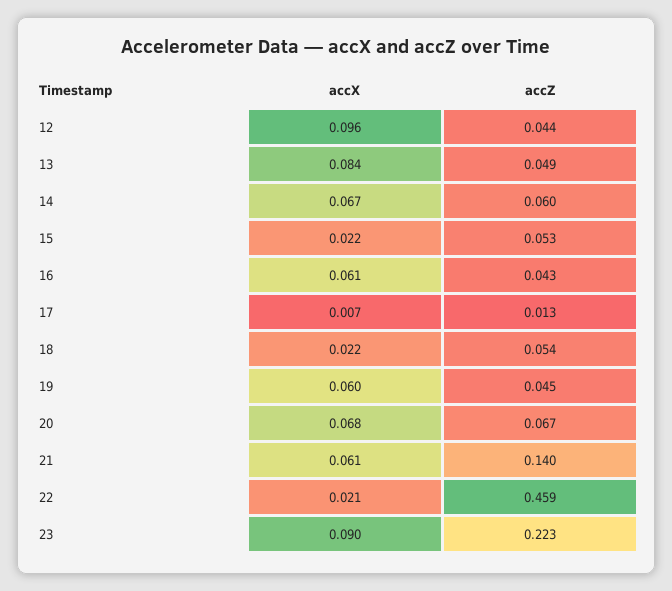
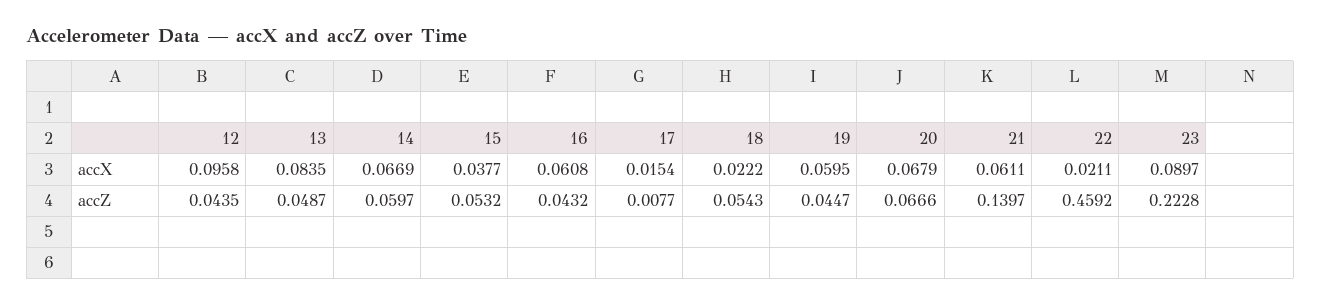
  {
    "accX": {
      "12": 0.0958,
      "13": 0.0835,
      "14": 0.0669,
-     "15": 0.022,
+     "15": 0.0377,
      "16": 0.0608,
-     "17": 0.007,
+     "17": 0.0154,
      "18": 0.0222,
      "19": 0.0595,
      "20": 0.0679,
      "21": 0.0611,
      "22": 0.0211,
      "23": 0.0897
    },
    "accZ": {
      "12": 0.0435,
      "13": 0.0487,
      "14": 0.0597,
      "15": 0.0532,
      "16": 0.0432,
-     "17": 0.013,
+     "17": 0.0077,
      "18": 0.0543,
      "19": 0.0447,
      "20": 0.0666,
      "21": 0.1397,
      "22": 0.4592,
      "23": 0.2228
    }
  }

